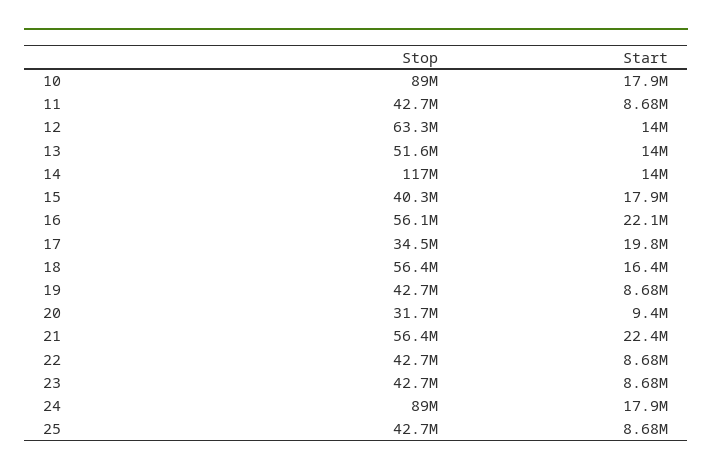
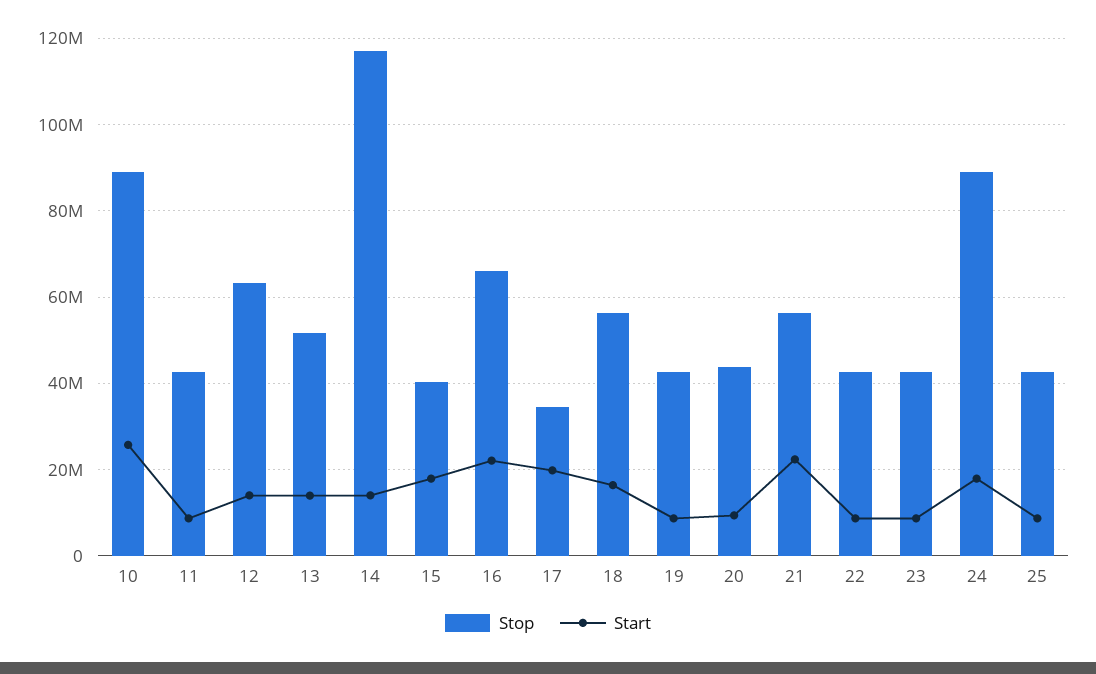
  {
    "Stop": {
      "10": 89000000,
      "11": 42700000,
      "12": 63300000,
      "13": 51600000,
      "14": 117000000,
      "15": 40300000,
-     "16": 56100000,
+     "16": 66000000,
      "17": 34500000,
      "18": 56400000,
      "19": 42700000,
-     "20": 31700000,
+     "20": 44000000,
      "21": 56400000,
      "22": 42700000,
      "23": 42700000,
      "24": 89000000,
      "25": 42700000
    },
    "Start": {
-     "10": 17900000,
+     "10": 26000000,
      "11": 8680000,
      "12": 14000000,
      "13": 14000000,
      "14": 14000000,
      "15": 17900000,
      "16": 22100000,
      "17": 19800000,
      "18": 16400000,
      "19": 8680000,
      "20": 9400000,
      "21": 22400000,
      "22": 8680000,
      "23": 8680000,
      "24": 17900000,
      "25": 8680000
    }
  }

